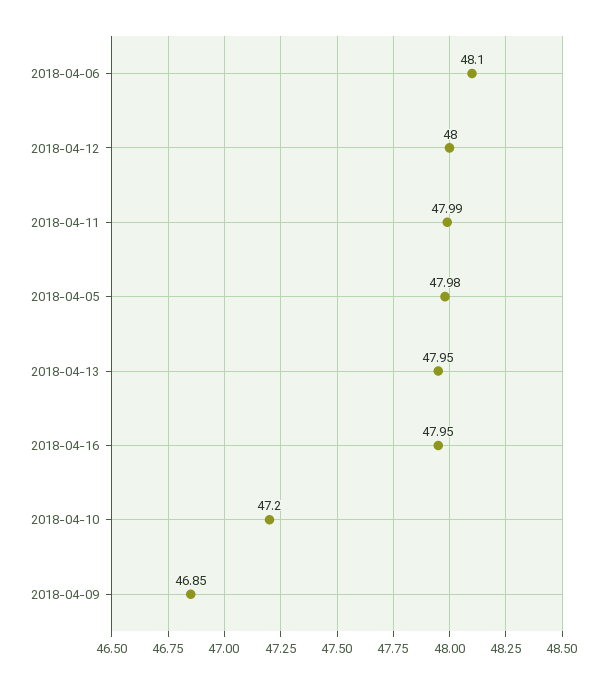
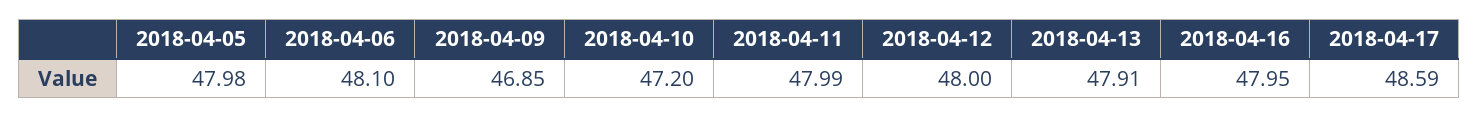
  {
    "2018-04-06": 48.1,
    "2018-04-12": 48,
    "2018-04-11": 47.99,
    "2018-04-05": 47.98,
-   "2018-04-13": 47.95,
+   "2018-04-13": 47.91,
    "2018-04-16": 47.95,
    "2018-04-10": 47.2,
-   "2018-04-09": 46.85
+   "2018-04-09": 46.85,
+   "2018-04-17": 48.59
  }

